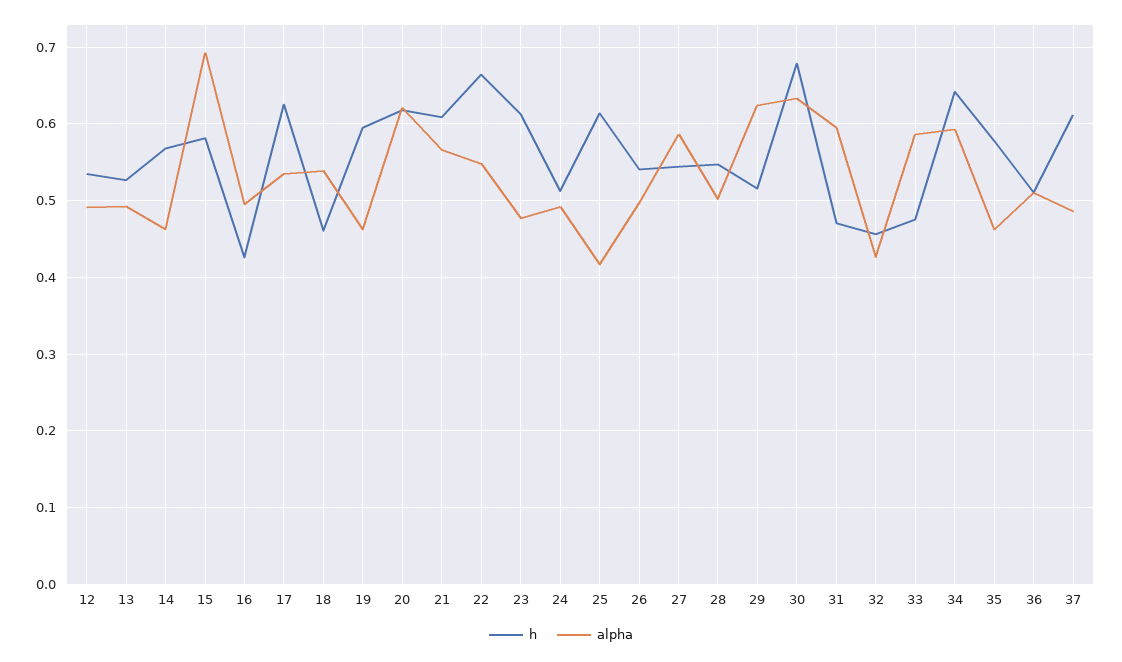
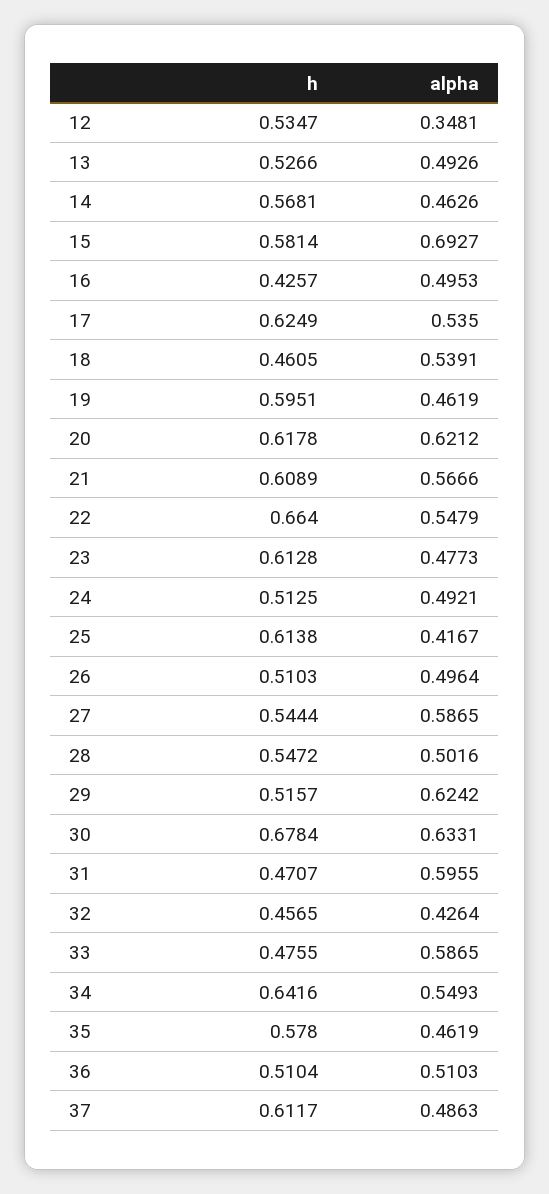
  {
    "h": {
      "12": 0.5347,
      "13": 0.5266,
      "14": 0.5681,
      "15": 0.5814,
      "16": 0.4257,
      "17": 0.6249,
      "18": 0.4605,
      "19": 0.5951,
      "20": 0.6178,
      "21": 0.6089,
      "22": 0.664,
      "23": 0.6128,
      "24": 0.5125,
      "25": 0.6138,
-     "26": 0.54,
+     "26": 0.5103,
      "27": 0.5444,
      "28": 0.5472,
      "29": 0.5157,
      "30": 0.6784,
      "31": 0.4707,
      "32": 0.4565,
      "33": 0.4755,
      "34": 0.6416,
      "35": 0.578,
      "36": 0.5104,
      "37": 0.6117
    },
    "alpha": {
-     "12": 0.49,
+     "12": 0.3481,
      "13": 0.4926,
      "14": 0.4626,
      "15": 0.6927,
      "16": 0.4953,
      "17": 0.535,
      "18": 0.5391,
      "19": 0.4619,
      "20": 0.6212,
      "21": 0.5666,
      "22": 0.5479,
      "23": 0.4773,
      "24": 0.4921,
      "25": 0.4167,
      "26": 0.4964,
      "27": 0.5865,
      "28": 0.5016,
      "29": 0.6242,
      "30": 0.6331,
      "31": 0.5955,
      "32": 0.4264,
      "33": 0.5865,
-     "34": 0.59,
+     "34": 0.5493,
      "35": 0.4619,
      "36": 0.5103,
      "37": 0.4863
    }
  }

